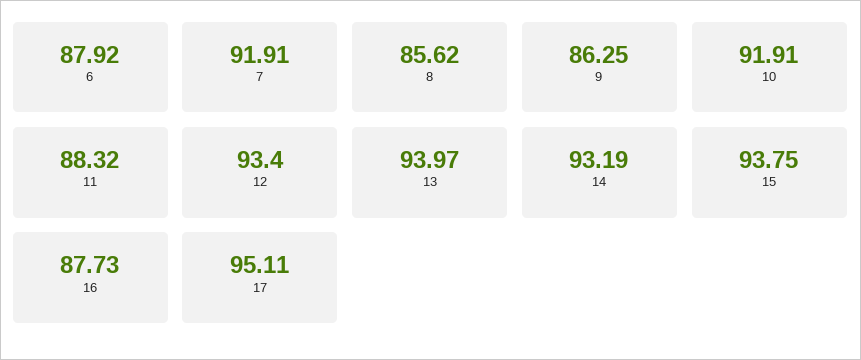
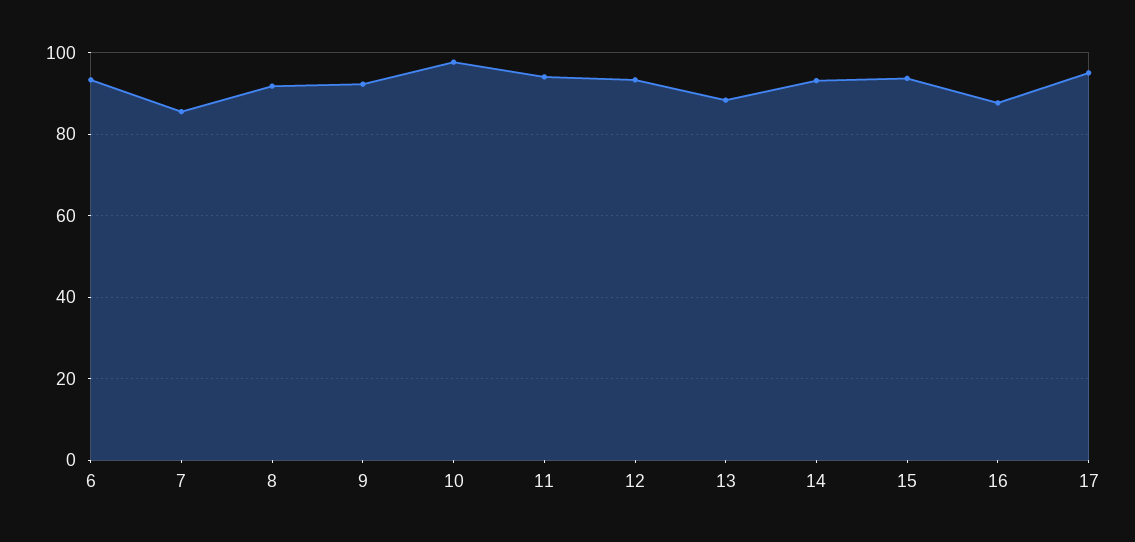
  {
-   "6": 87.92,
+   "6": 94,
-   "7": 91.91,
+   "7": 86,
-   "8": 85.62,
+   "8": 92,
-   "9": 86.25,
+   "9": 92,
-   "10": 91.91,
+   "10": 98,
-   "11": 88.32,
+   "11": 94,
    "12": 93.4,
-   "13": 93.97,
+   "13": 88,
    "14": 93.19,
    "15": 93.75,
    "16": 87.73,
    "17": 95.11
  }

